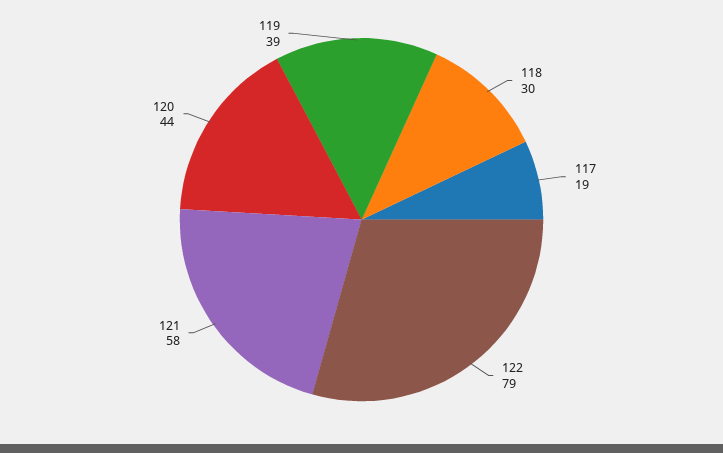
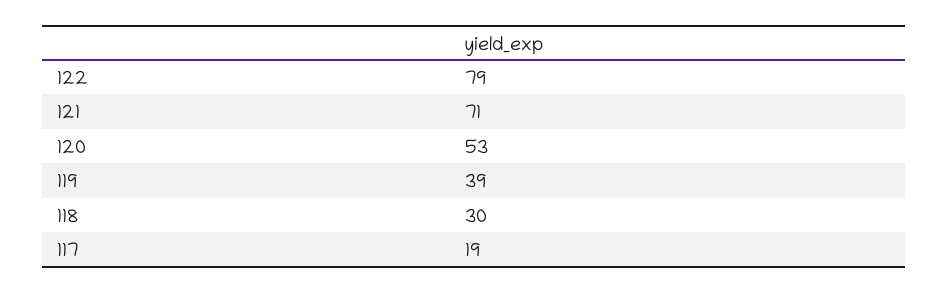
  {
    "118": 30,
    "117": 19,
    "122": 79,
-   "121": 58,
+   "121": 71,
-   "120": 44,
+   "120": 53,
    "119": 39
  }

